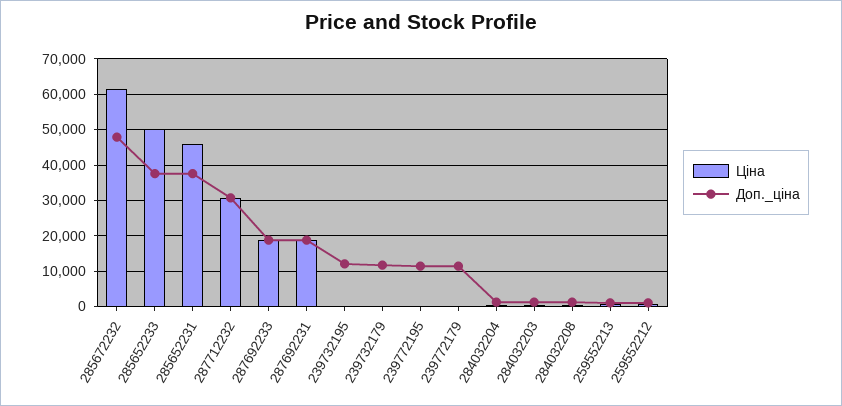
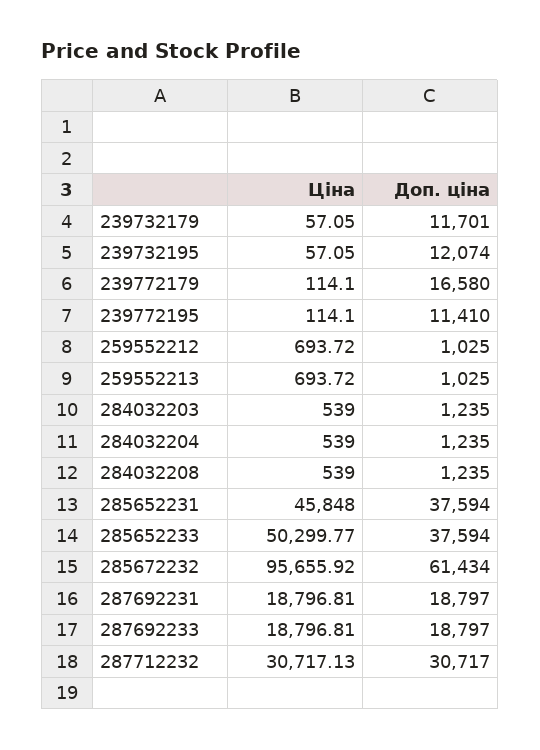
  {
    "Ціна": {
-     "285672232": 62000,
+     "285672232": 95655.92,
      "285652233": 50299.77,
      "285652231": 45848,
      "287712232": 30717.13,
      "287692233": 18796.81,
      "287692231": 18796.81,
      "239732195": 57.05,
      "239732179": 57.05,
      "239772195": 114.1,
      "239772179": 114.1,
      "284032204": 539,
      "284032203": 539,
      "284032208": 539,
      "259552213": 693.72,
      "259552212": 693.72
    },
    "Доп._ціна": {
-     "285672232": 48000,
+     "285672232": 61434,
      "285652233": 37594,
      "285652231": 37594,
      "287712232": 30717,
      "287692233": 18797,
      "287692231": 18797,
      "239732195": 12074,
      "239732179": 11701,
      "239772195": 11410,
-     "239772179": 12000,
+     "239772179": 16580,
      "284032204": 1235,
      "284032203": 1235,
      "284032208": 1235,
      "259552213": 1025,
      "259552212": 1025
    }
  }

